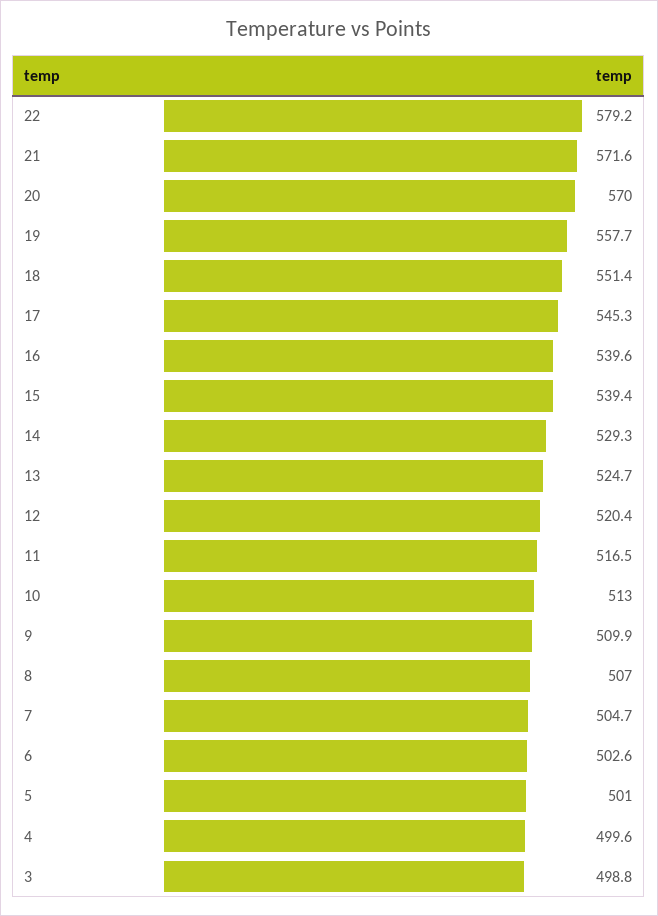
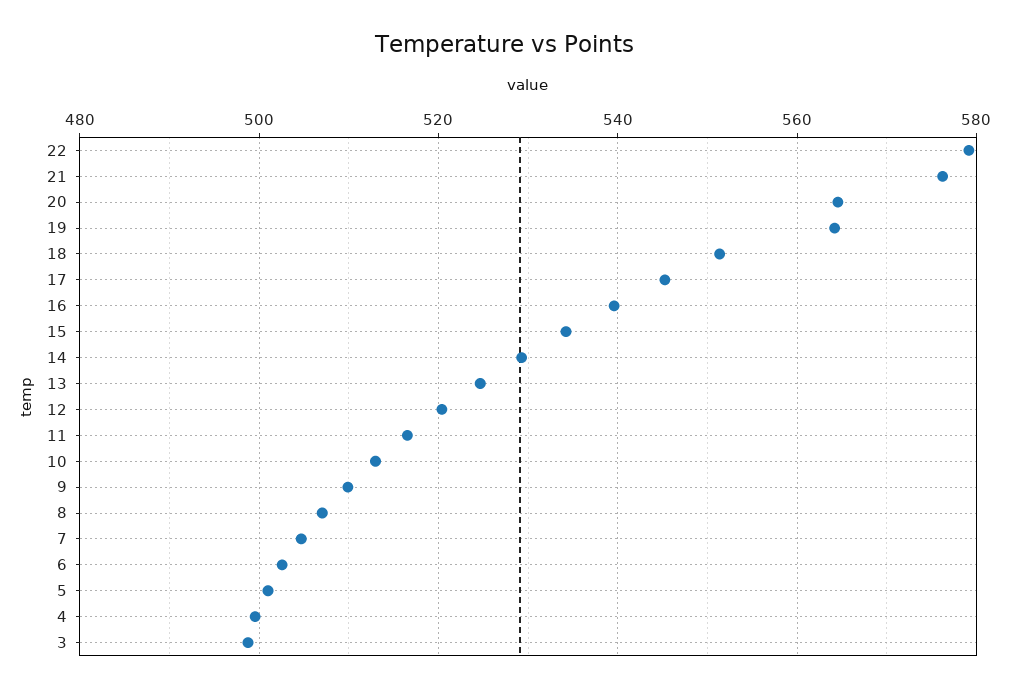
  {
    "22": 579.2,
-   "21": 571.6,
+   "21": 576,
-   "20": 570,
+   "20": 564,
-   "19": 557.7,
+   "19": 564,
    "18": 551.4,
    "17": 545.3,
    "16": 539.6,
-   "15": 539.4,
+   "15": 534,
    "14": 529.3,
    "13": 524.7,
    "12": 520.4,
    "11": 516.5,
    "10": 513,
    "9": 509.9,
    "8": 507,
    "7": 504.7,
    "6": 502.6,
    "5": 501,
    "4": 499.6,
    "3": 498.8
  }

